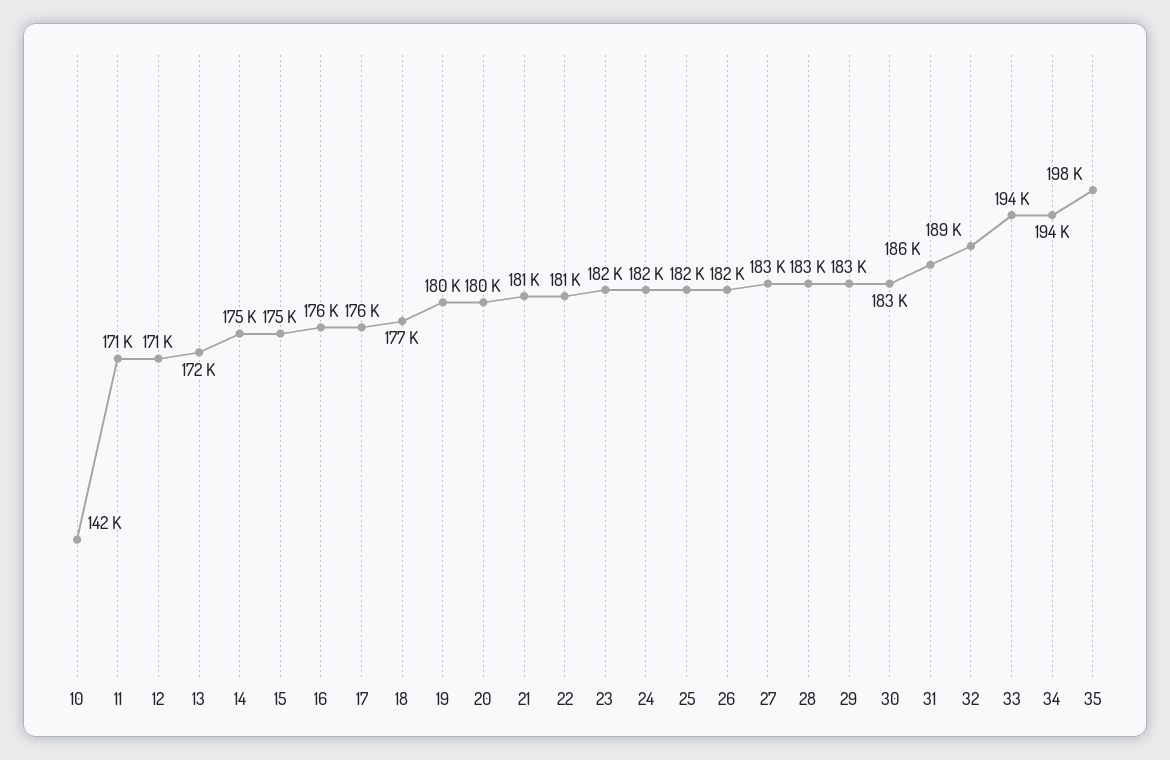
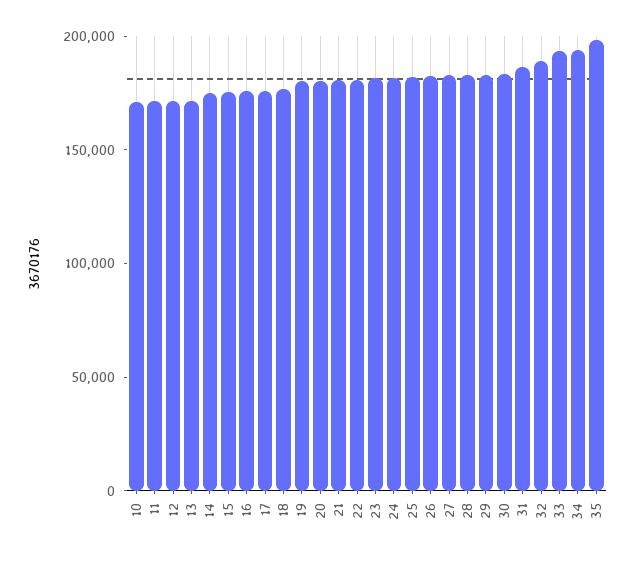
  {
-   "10": 142000,
+   "10": 170000,
    "11": 171000,
    "12": 171000,
    "13": 172000,
    "14": 175000,
    "15": 175000,
    "16": 176000,
    "17": 176000,
    "18": 177000,
    "19": 180000,
    "20": 180000,
    "21": 181000,
    "22": 181000,
    "23": 182000,
    "24": 182000,
    "25": 182000,
    "26": 182000,
    "27": 183000,
    "28": 183000,
    "29": 183000,
    "30": 183000,
    "31": 186000,
    "32": 189000,
    "33": 194000,
    "34": 194000,
    "35": 198000
  }

